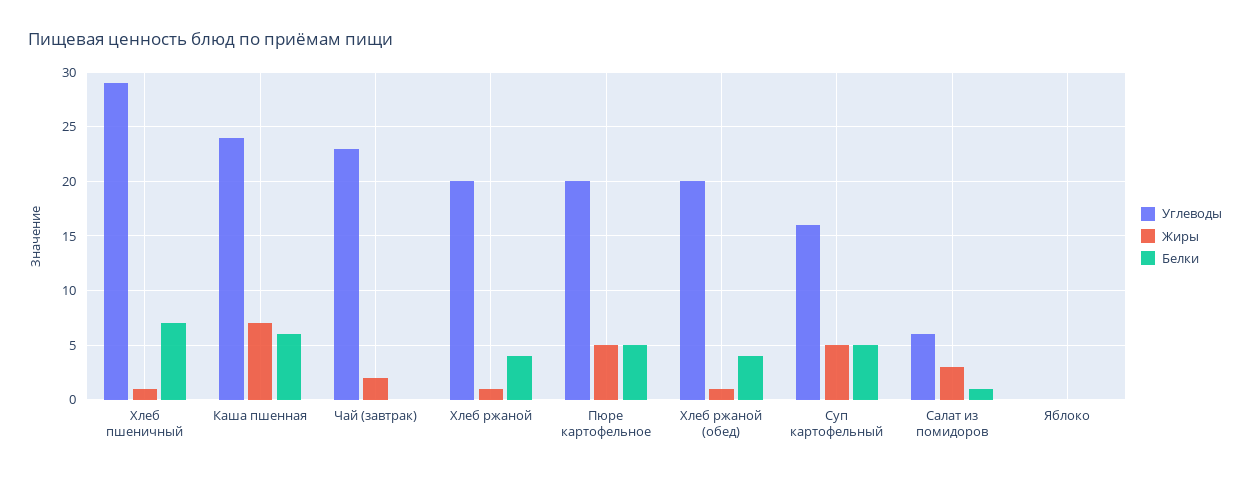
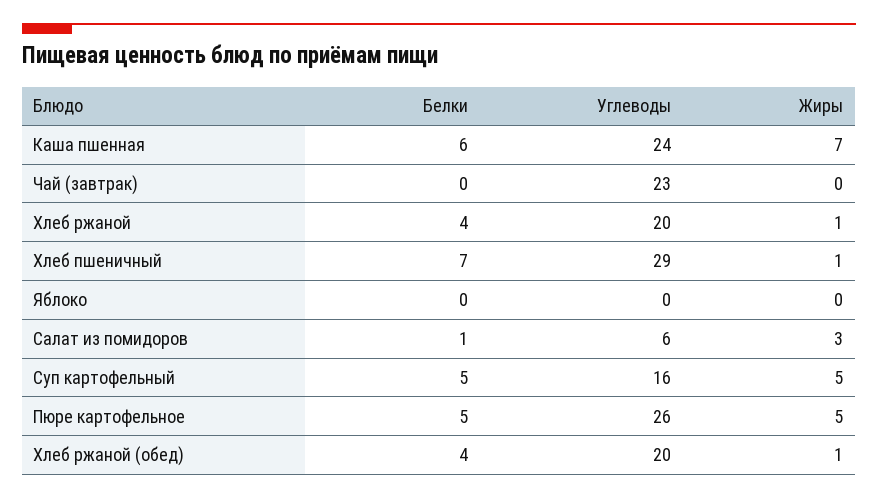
  {
    "Углеводы": {
      "Хлеб пшеничный": 29,
      "Каша пшенная": 24,
      "Чай (завтрак)": 23,
      "Хлеб ржаной": 20,
-     "Пюре картофельное": 20,
+     "Пюре картофельное": 26,
      "Хлеб ржаной (обед)": 20,
      "Суп картофельный": 16,
      "Салат из помидоров": 6,
      "Яблоко": 0
    },
    "Жиры": {
      "Хлеб пшеничный": 1,
      "Каша пшенная": 7,
-     "Чай (завтрак)": 2,
+     "Чай (завтрак)": 0,
      "Хлеб ржаной": 1,
      "Пюре картофельное": 5,
      "Хлеб ржаной (обед)": 1,
      "Суп картофельный": 5,
      "Салат из помидоров": 3,
      "Яблоко": 0
    },
    "Белки": {
      "Хлеб пшеничный": 7,
      "Каша пшенная": 6,
      "Чай (завтрак)": 0,
      "Хлеб ржаной": 4,
      "Пюре картофельное": 5,
      "Хлеб ржаной (обед)": 4,
      "Суп картофельный": 5,
      "Салат из помидоров": 1,
      "Яблоко": 0
    }
  }

